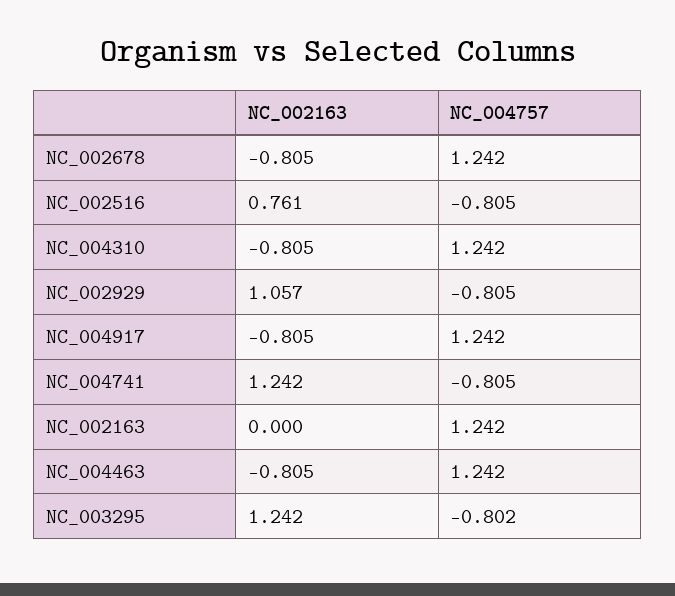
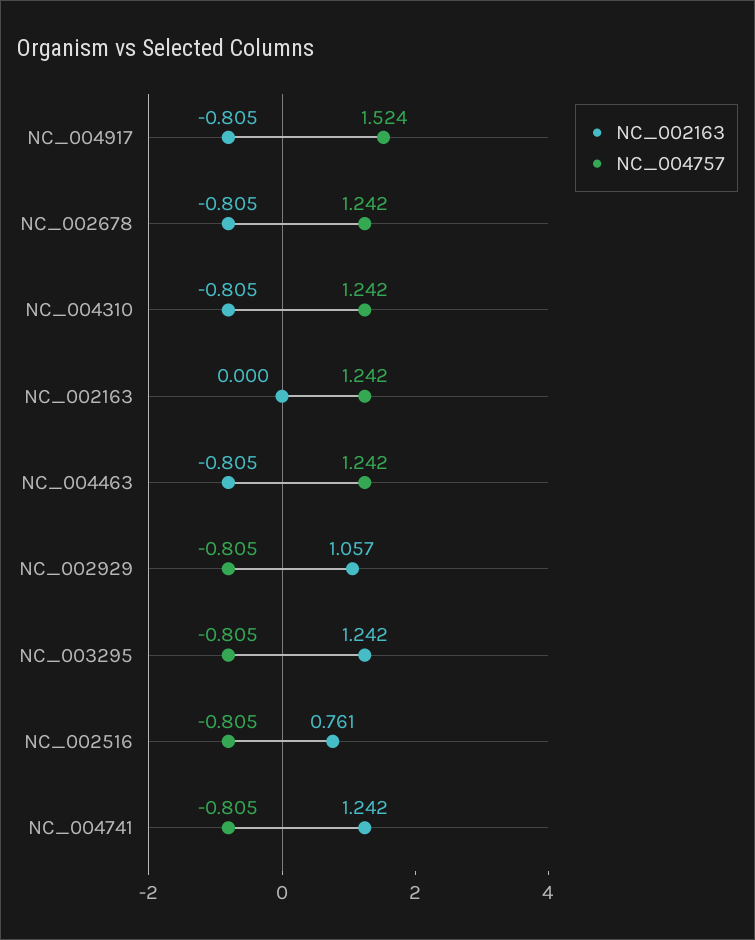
  {
    "NC_002163": {
      "NC_002678": -0.805,
      "NC_002516": 0.761,
      "NC_004310": -0.805,
      "NC_002929": 1.057,
      "NC_004917": -0.805,
      "NC_004741": 1.242,
      "NC_002163": 0,
      "NC_004463": -0.805,
      "NC_003295": 1.242
    },
    "NC_004757": {
      "NC_002678": 1.242,
      "NC_002516": -0.805,
      "NC_004310": 1.242,
      "NC_002929": -0.805,
-     "NC_004917": 1.242,
+     "NC_004917": 1.524,
      "NC_004741": -0.805,
      "NC_002163": 1.242,
      "NC_004463": 1.242,
-     "NC_003295": -0.802
+     "NC_003295": -0.805
    }
  }

